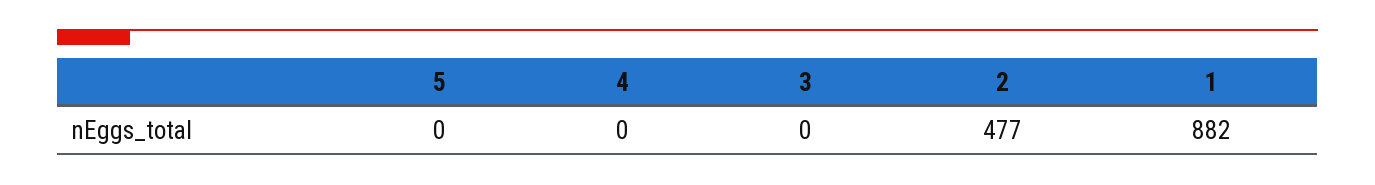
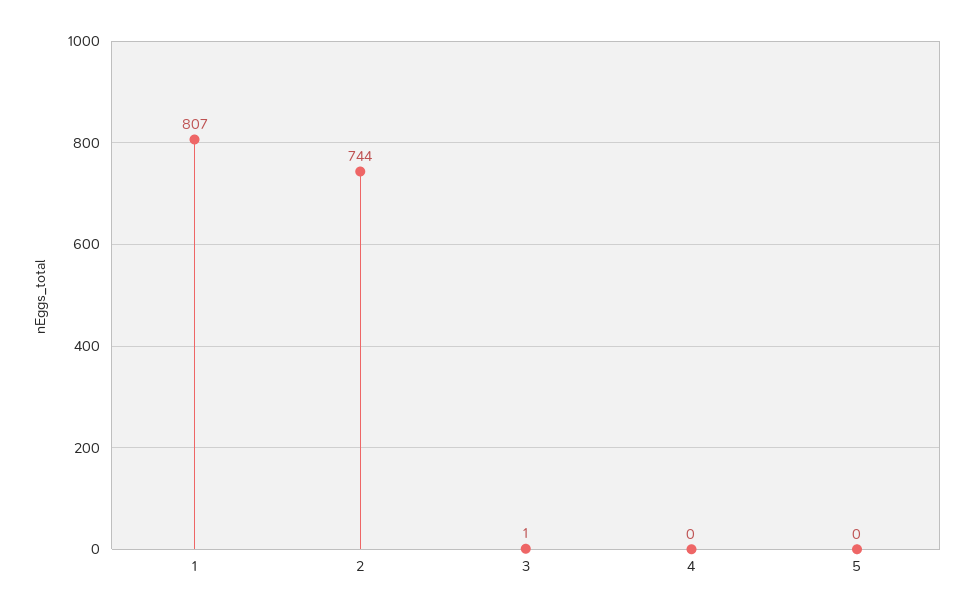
  {
    "5": 0,
    "4": 0,
-   "3": 0,
+   "3": 1,
-   "2": 477,
+   "2": 744,
-   "1": 882
+   "1": 807
  }

